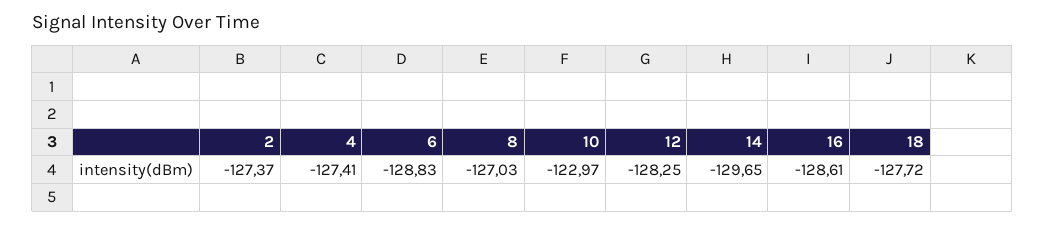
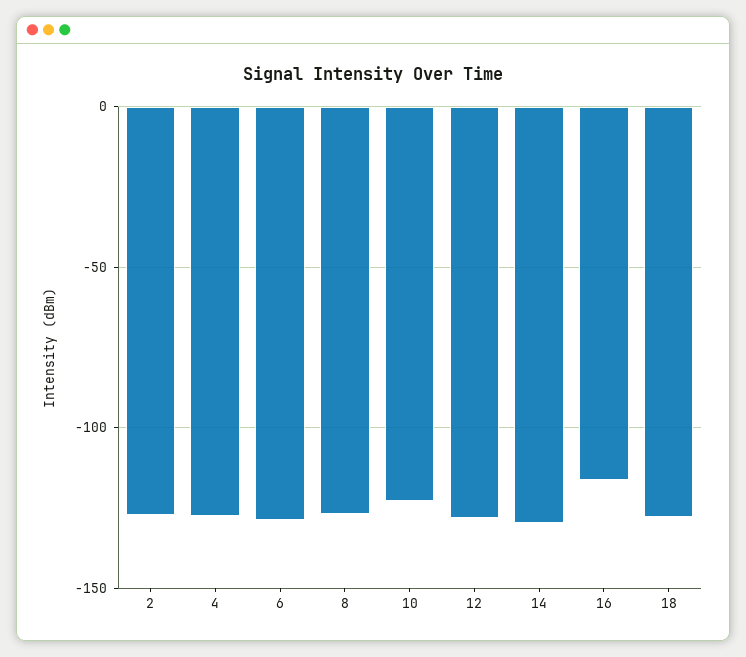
  {
    "2": -127.37,
    "4": -127.41,
    "6": -128.83,
    "8": -127.03,
    "10": -122.97,
    "12": -128.25,
    "14": -129.65,
-   "16": -128.61,
+   "16": -115,
    "18": -127.72
  }

